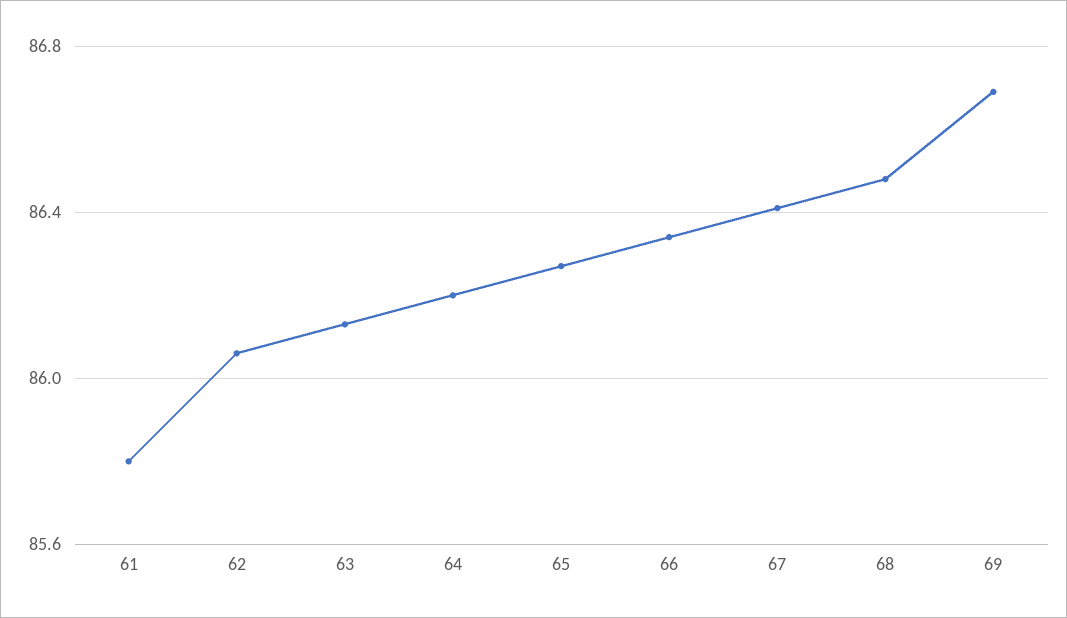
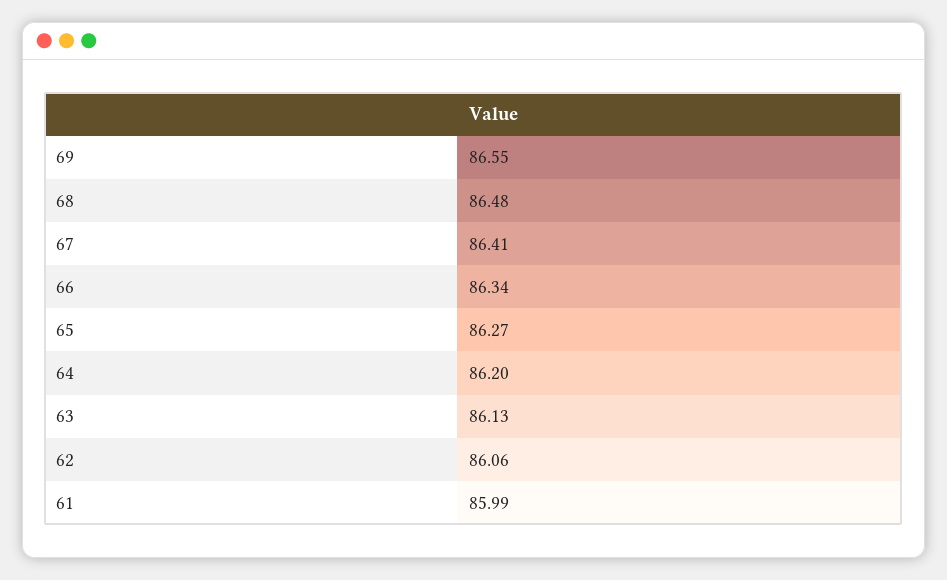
  {
-   "61": 85.8,
+   "61": 85.99,
    "62": 86.06,
    "63": 86.13,
    "64": 86.2,
    "65": 86.27,
    "66": 86.34,
    "67": 86.41,
    "68": 86.48,
-   "69": 86.7
+   "69": 86.55
  }

